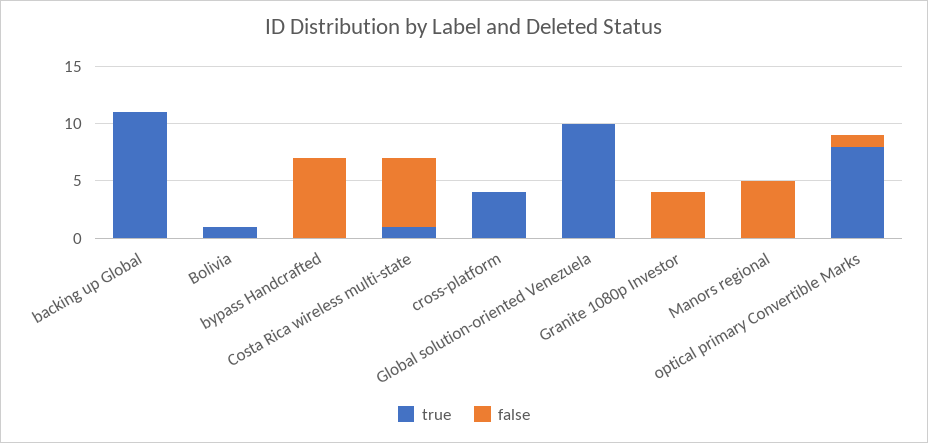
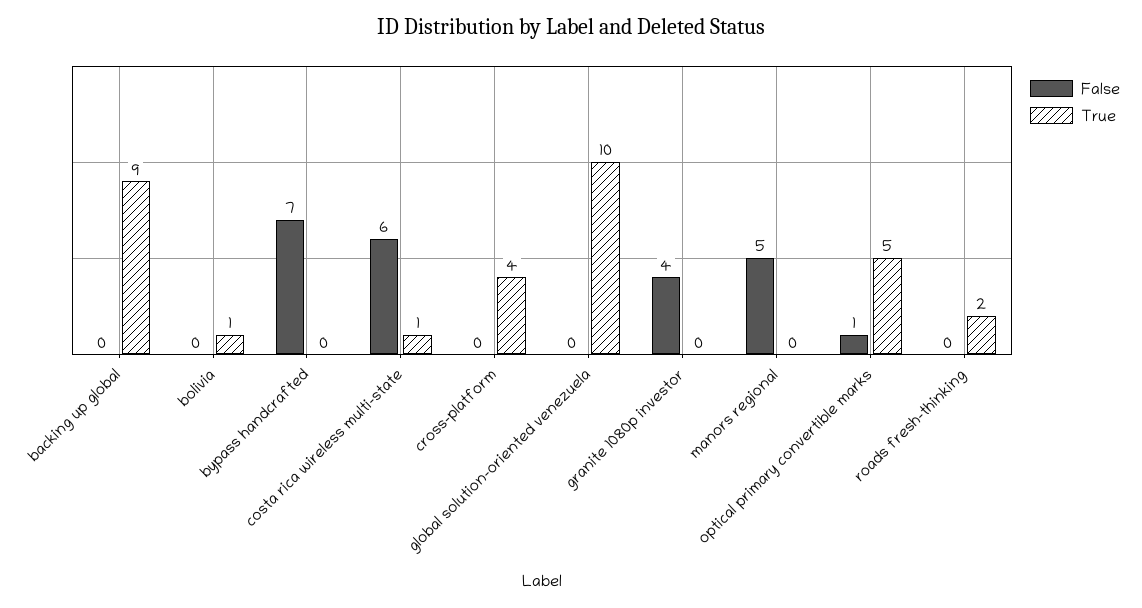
  {
    "true": {
-     "backing up Global": 11,
+     "backing up Global": 9,
      "Bolivia": 1,
      "bypass Handcrafted": 0,
      "Costa Rica wireless multi-state": 1,
      "cross-platform": 4,
      "Global solution-oriented Venezuela": 10,
      "Granite 1080p Investor": 0,
      "Manors regional": 0,
-     "optical primary Convertible Marks": 8
+     "optical primary Convertible Marks": 5,
+     "roads fresh-thinking": 2
    },
    "false": {
      "backing up Global": 0,
      "Bolivia": 0,
      "bypass Handcrafted": 7,
      "Costa Rica wireless multi-state": 6,
      "cross-platform": 0,
      "Global solution-oriented Venezuela": 0,
      "Granite 1080p Investor": 4,
      "Manors regional": 5,
-     "optical primary Convertible Marks": 1
+     "optical primary Convertible Marks": 1,
+     "roads fresh-thinking": 0
    }
  }

